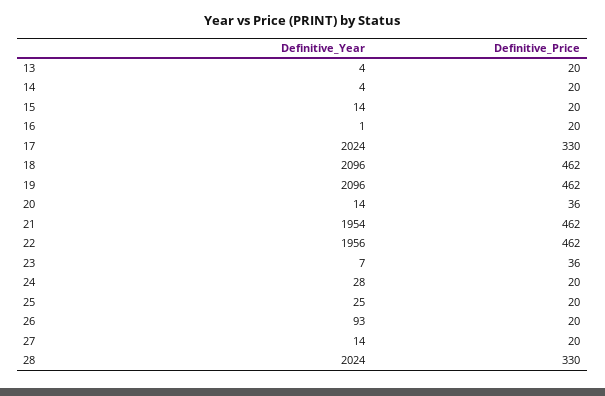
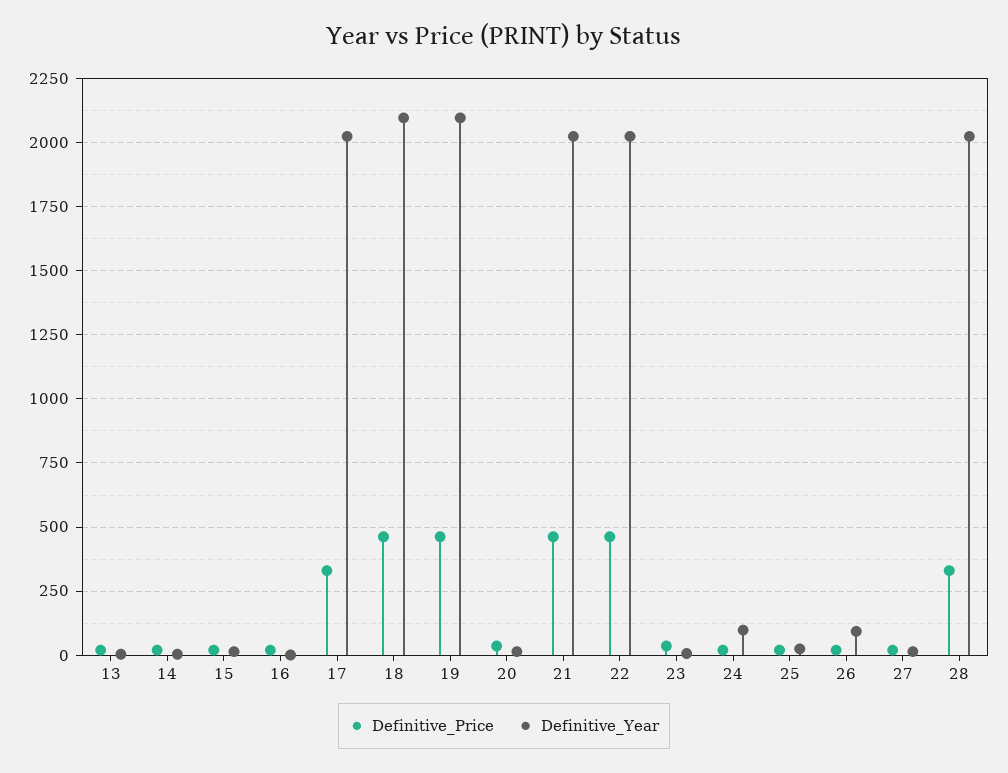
  {
    "Definitive_Year": {
      "13": 4,
      "14": 4,
      "15": 14,
      "16": 1,
      "17": 2024,
      "18": 2096,
      "19": 2096,
      "20": 14,
-     "21": 1954,
+     "21": 2025,
-     "22": 1956,
+     "22": 2025,
      "23": 7,
-     "24": 28,
+     "24": 100,
      "25": 25,
      "26": 93,
      "27": 14,
      "28": 2024
    },
    "Definitive_Price": {
      "13": 20,
      "14": 20,
      "15": 20,
      "16": 20,
      "17": 330,
      "18": 462,
      "19": 462,
      "20": 36,
      "21": 462,
      "22": 462,
      "23": 36,
      "24": 20,
      "25": 20,
      "26": 20,
      "27": 20,
      "28": 330
    }
  }

